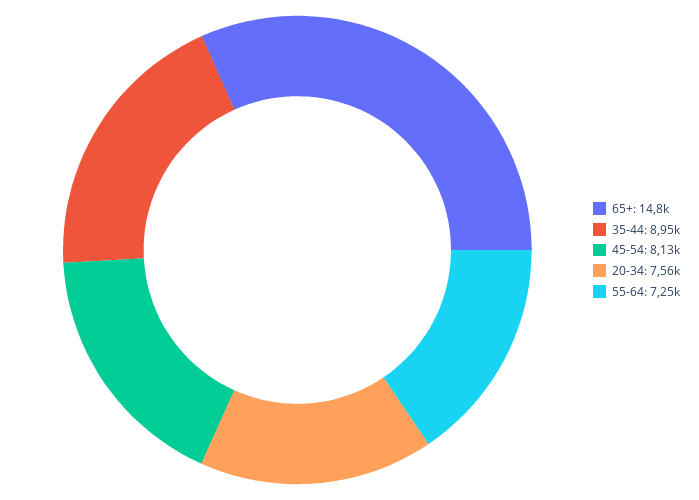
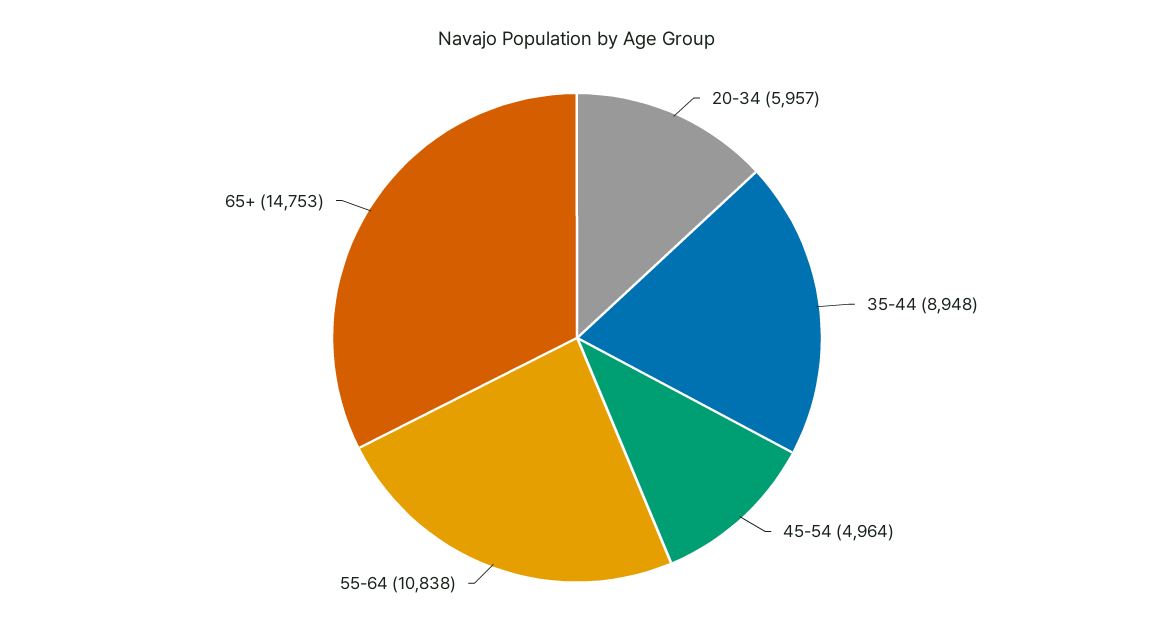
  {
    "65+": 14753,
    "35-44": 8948,
-   "45-54": 8130,
+   "45-54": 4964,
-   "20-34": 7560,
+   "20-34": 5957,
-   "55-64": 7250
+   "55-64": 10838
  }

